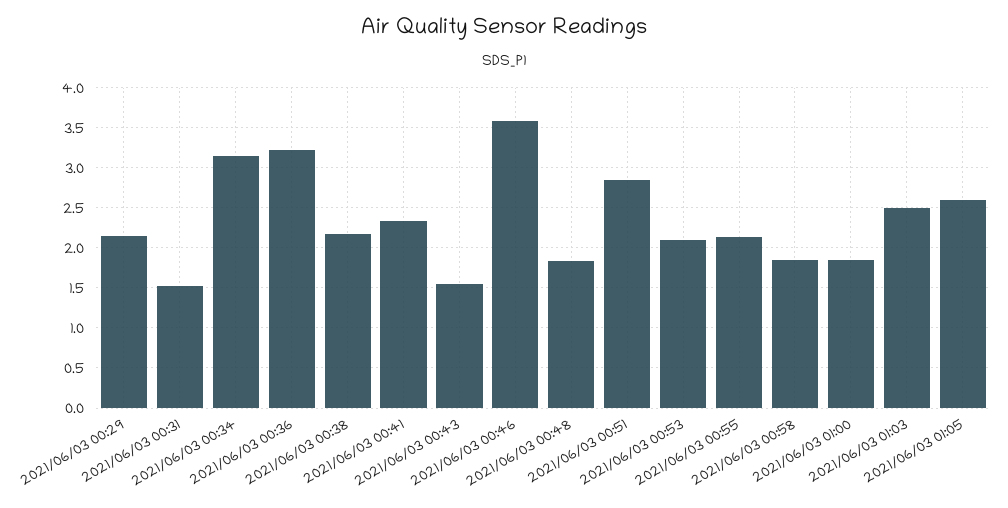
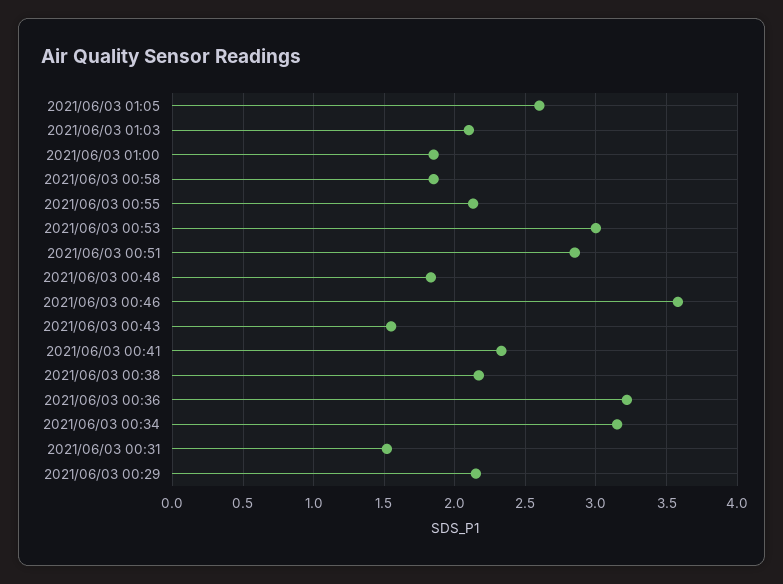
  {
    "2021/06/03 00:29": 2.15,
    "2021/06/03 00:31": 1.5,
    "2021/06/03 00:34": 3.15,
    "2021/06/03 00:36": 3.2,
    "2021/06/03 00:38": 2.15,
    "2021/06/03 00:41": 2.35,
    "2021/06/03 00:43": 1.55,
    "2021/06/03 00:46": 3.6,
    "2021/06/03 00:48": 1.85,
    "2021/06/03 00:51": 2.85,
-   "2021/06/03 00:53": 2.1,
+   "2021/06/03 00:53": 3,
    "2021/06/03 00:55": 2.15,
    "2021/06/03 00:58": 1.85,
    "2021/06/03 01:00": 1.85,
-   "2021/06/03 01:03": 2.5,
+   "2021/06/03 01:03": 2.1,
    "2021/06/03 01:05": 2.6
  }

